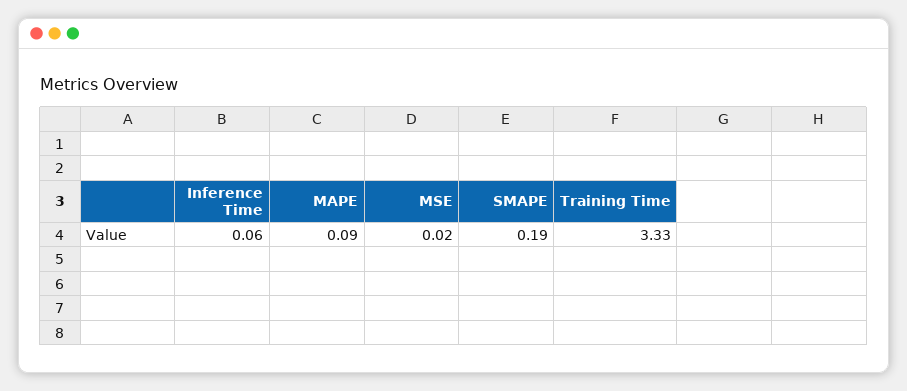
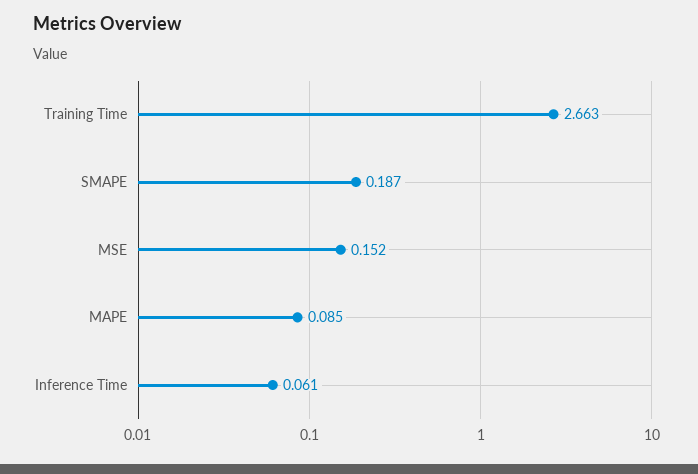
  {
    "Inference Time": 0.061,
    "MAPE": 0.085,
-   "MSE": 0.02,
+   "MSE": 0.152,
    "SMAPE": 0.187,
-   "Training Time": 3.33
+   "Training Time": 2.663
  }

